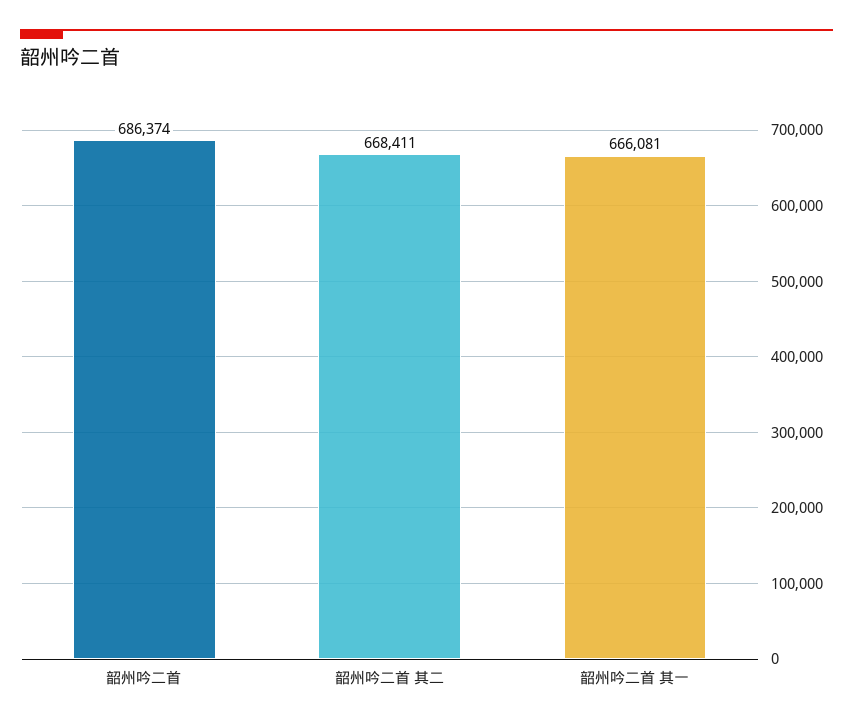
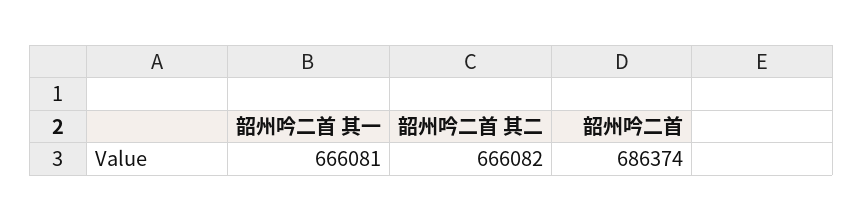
  {
    "韶州吟二首": 686374,
-   "韶州吟二首 其二": 668411,
+   "韶州吟二首 其二": 666082,
    "韶州吟二首 其一": 666081
  }

